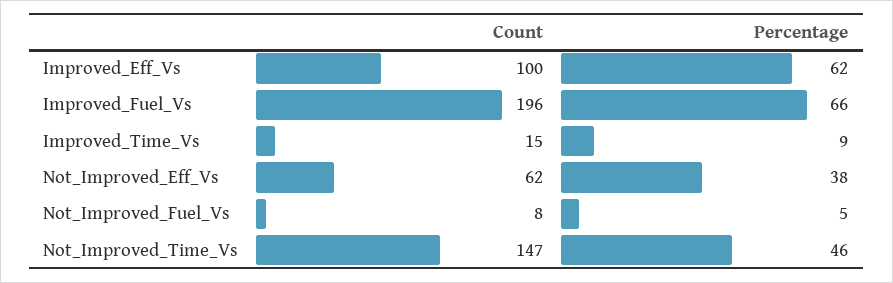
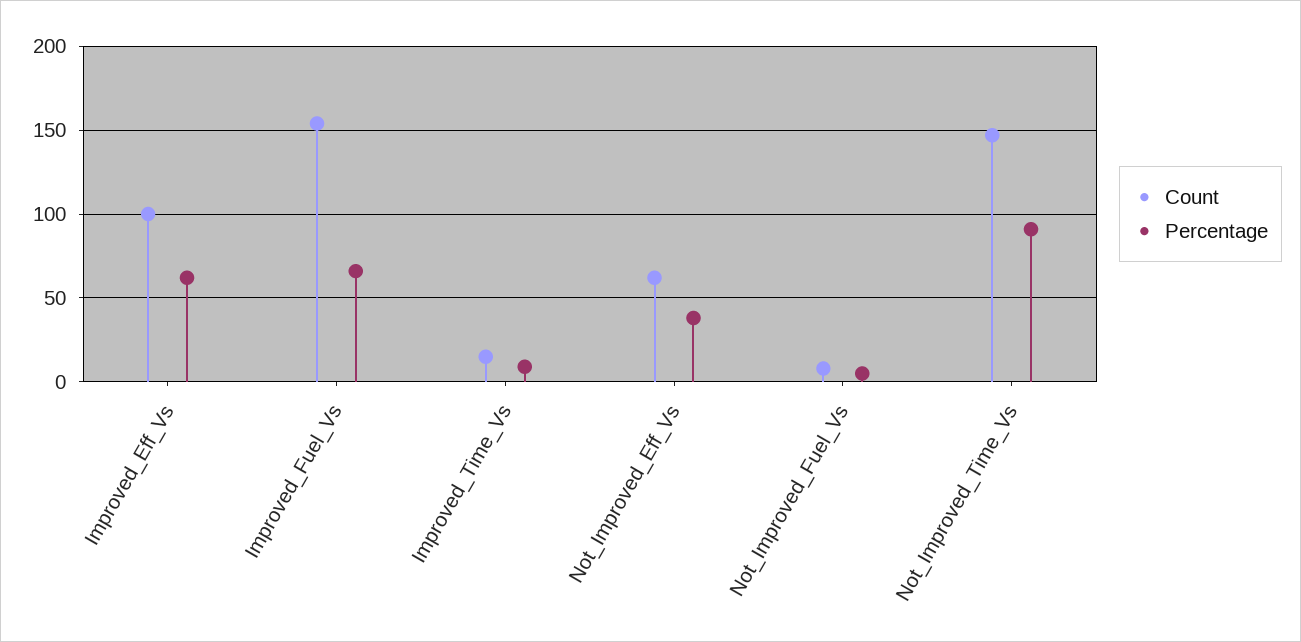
  {
    "Count": {
      "Improved_Eff_Vs": 100,
-     "Improved_Fuel_Vs": 196,
+     "Improved_Fuel_Vs": 155,
      "Improved_Time_Vs": 15,
      "Not_Improved_Eff_Vs": 62,
      "Not_Improved_Fuel_Vs": 8,
      "Not_Improved_Time_Vs": 147
    },
    "Percentage": {
      "Improved_Eff_Vs": 62,
      "Improved_Fuel_Vs": 66,
      "Improved_Time_Vs": 9,
      "Not_Improved_Eff_Vs": 38,
      "Not_Improved_Fuel_Vs": 5,
-     "Not_Improved_Time_Vs": 46
+     "Not_Improved_Time_Vs": 90
    }
  }

